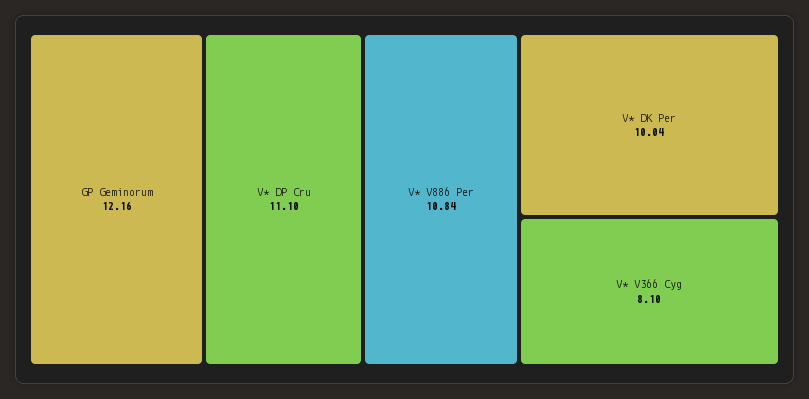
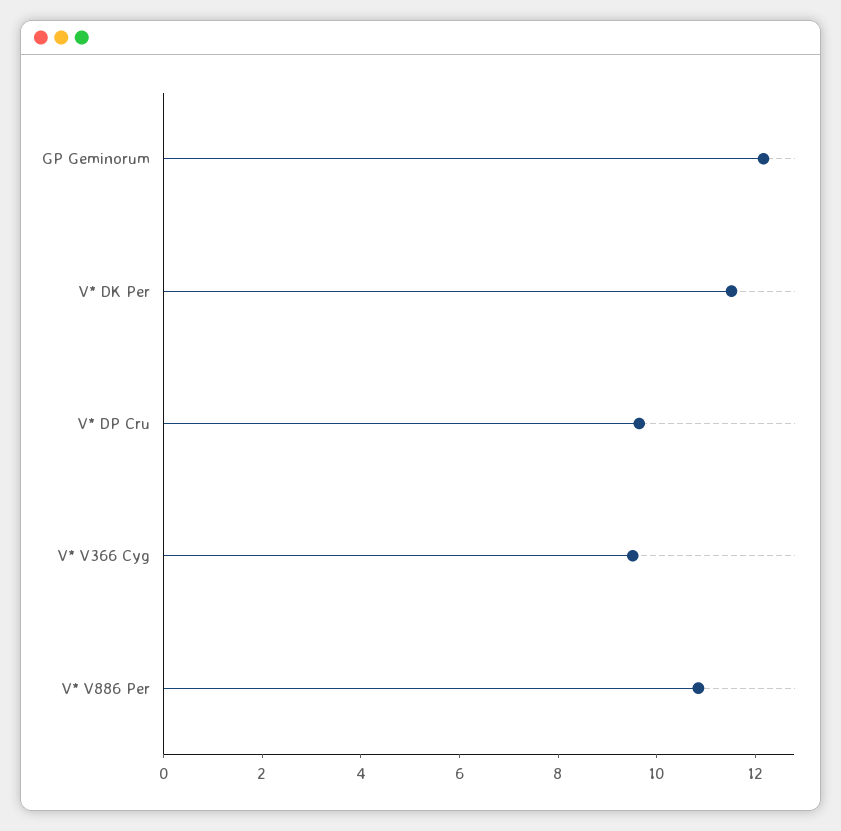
  {
    "GP Geminorum": 12.16,
-   "V* DP Cru": 11.1,
+   "V* DP Cru": 9.5,
    "V* V886 Per": 10.84,
-   "V* DK Per": 10.04,
+   "V* DK Per": 11.5,
-   "V* V366 Cyg": 8.1
+   "V* V366 Cyg": 9.5
  }

